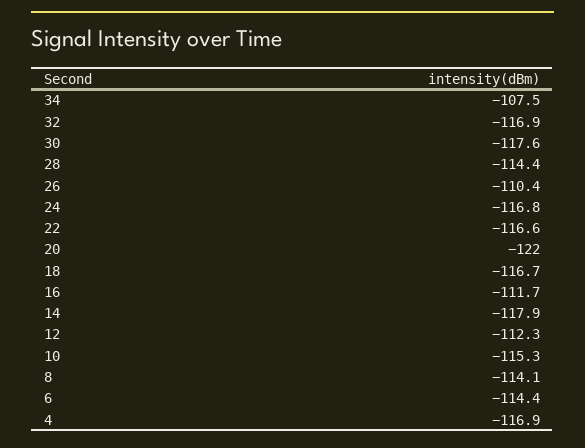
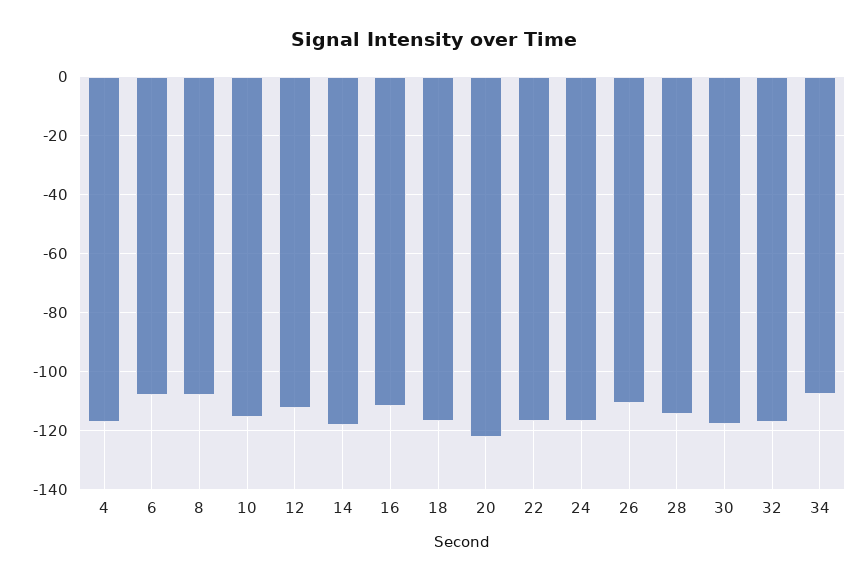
  {
    "34": -107.5,
    "32": -116.9,
    "30": -117.6,
    "28": -114.4,
    "26": -110.4,
    "24": -116.8,
    "22": -116.6,
    "20": -122,
    "18": -116.7,
    "16": -111.7,
    "14": -117.9,
    "12": -112.3,
    "10": -115.3,
-   "8": -114.1,
+   "8": -107.5,
-   "6": -114.4,
+   "6": -107.5,
    "4": -116.9
  }

